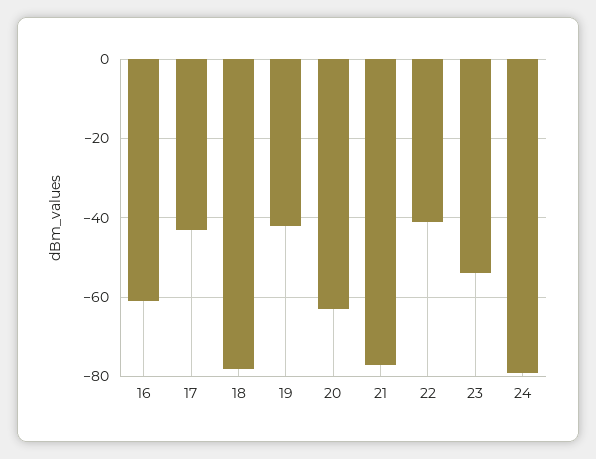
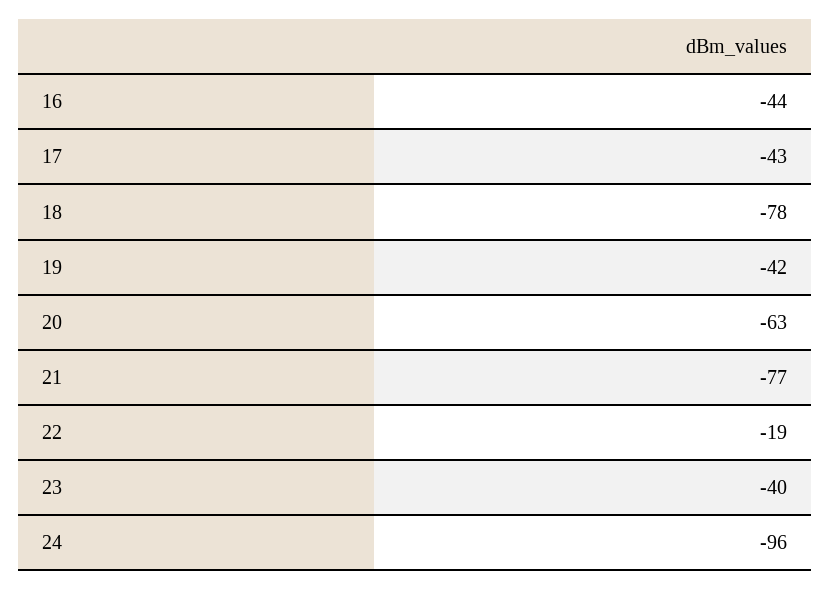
  {
-   "16": -60,
+   "16": -44,
    "17": -43,
    "18": -78,
    "19": -42,
    "20": -63,
    "21": -77,
-   "22": -40,
+   "22": -19,
-   "23": -55,
+   "23": -40,
-   "24": -80
+   "24": -96
  }

